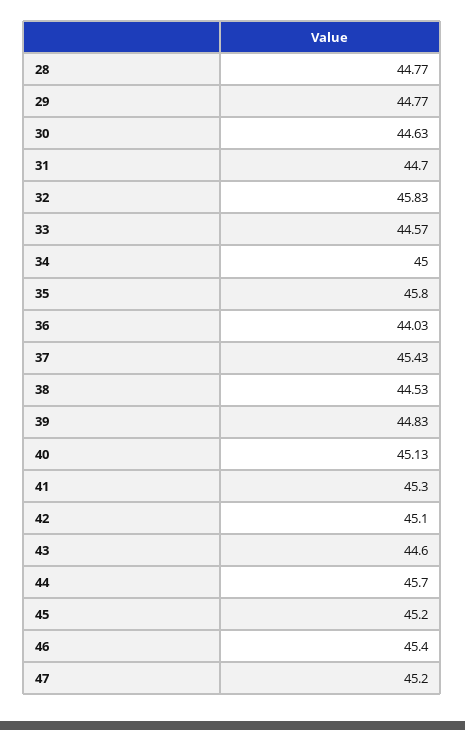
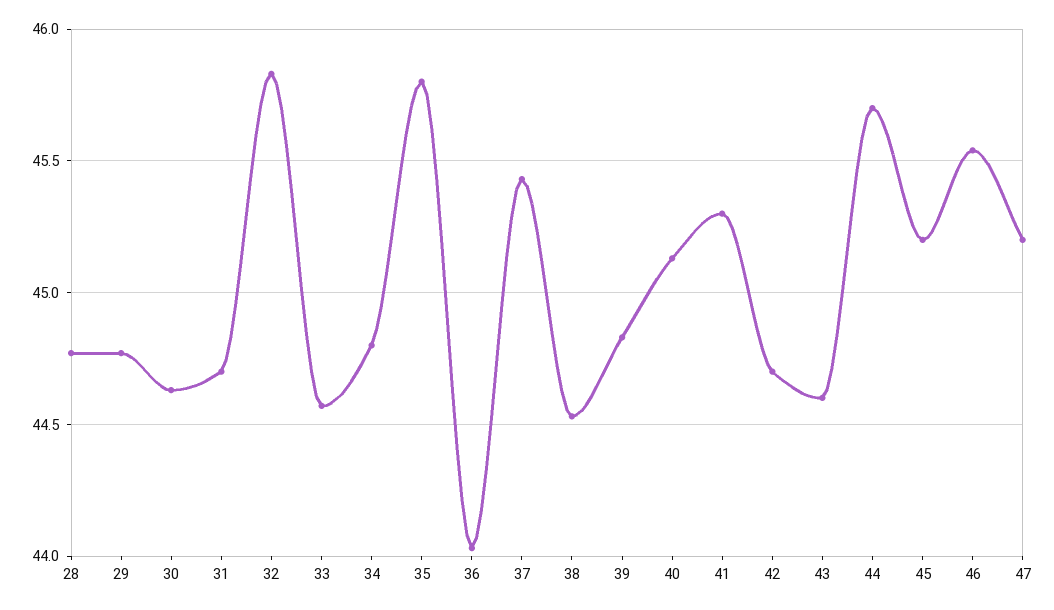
  {
    "28": 44.77,
    "29": 44.77,
    "30": 44.63,
    "31": 44.7,
    "32": 45.83,
    "33": 44.57,
-   "34": 45,
+   "34": 44.8,
    "35": 45.8,
    "36": 44.03,
    "37": 45.43,
    "38": 44.53,
    "39": 44.83,
    "40": 45.13,
    "41": 45.3,
-   "42": 45.1,
+   "42": 44.7,
    "43": 44.6,
    "44": 45.7,
    "45": 45.2,
-   "46": 45.4,
+   "46": 45.55,
    "47": 45.2
  }

